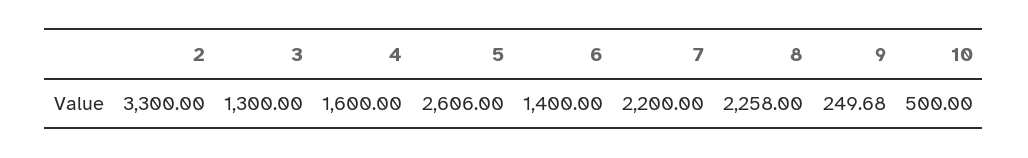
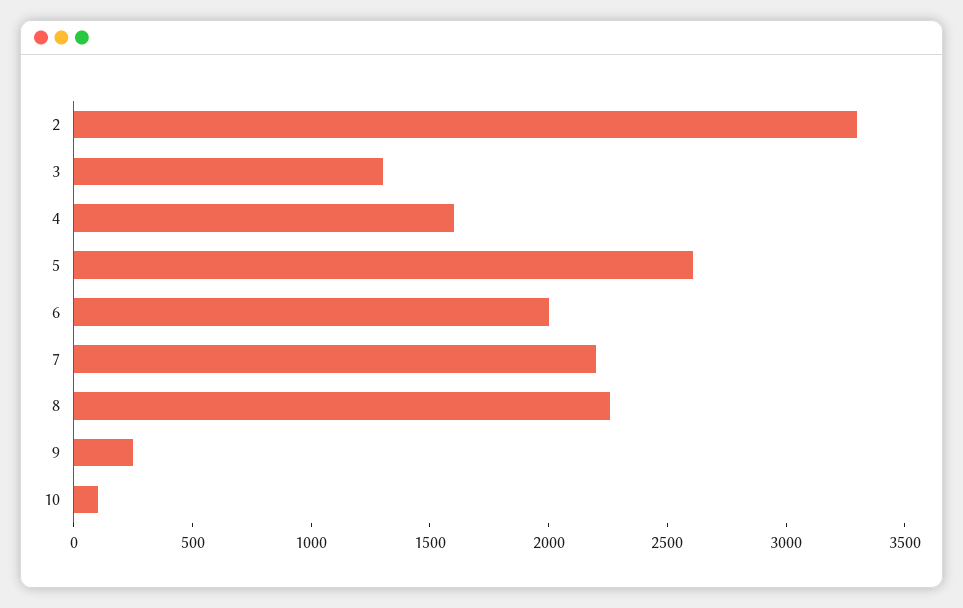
  {
    "2": 3300,
    "3": 1300,
    "4": 1600,
    "5": 2606,
-   "6": 1400,
+   "6": 2000,
    "7": 2200,
    "8": 2258,
    "9": 249.68,
-   "10": 500
+   "10": 100
  }

